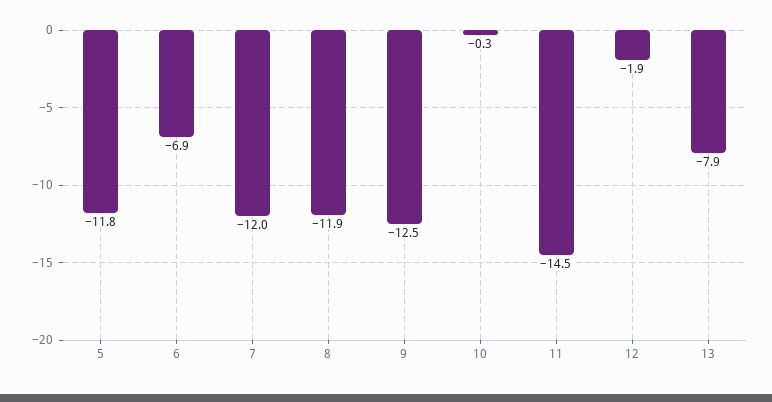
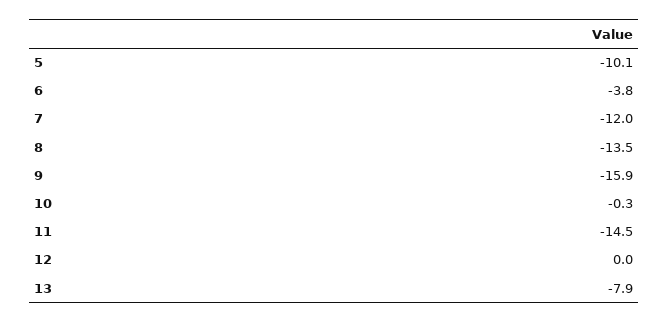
  {
-   "5": -11.8,
+   "5": -10.1,
-   "6": -6.9,
+   "6": -3.8,
    "7": -12,
-   "8": -11.9,
+   "8": -13.5,
-   "9": -12.5,
+   "9": -15.9,
    "10": -0.3,
    "11": -14.5,
-   "12": -1.9,
+   "12": 0,
    "13": -7.9
  }

